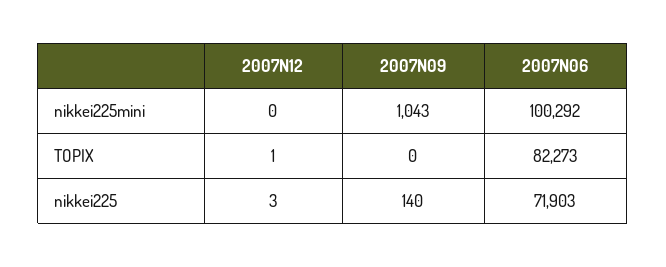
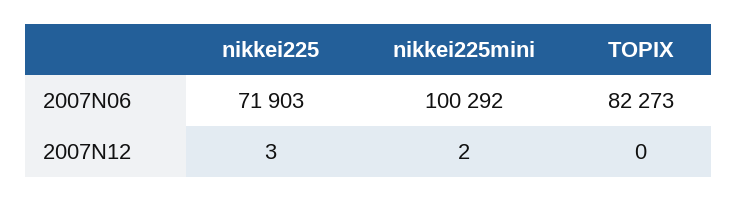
  {
    "2007N12": {
-     "nikkei225mini": 0,
+     "nikkei225mini": 2,
-     "TOPIX": 1,
+     "TOPIX": 0,
      "nikkei225": 3
    },
-   "2007N09": {
-     "nikkei225mini": 1043,
-     "TOPIX": 0,
-     "nikkei225": 140
-   },
    "2007N06": {
      "nikkei225mini": 100292,
      "TOPIX": 82273,
      "nikkei225": 71903
    }
  }

